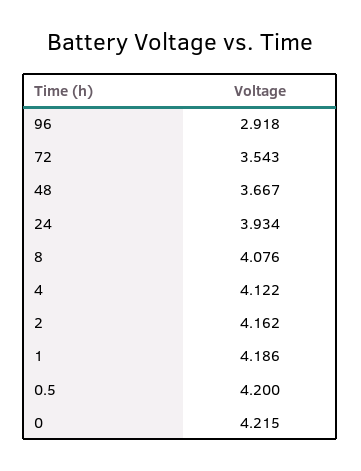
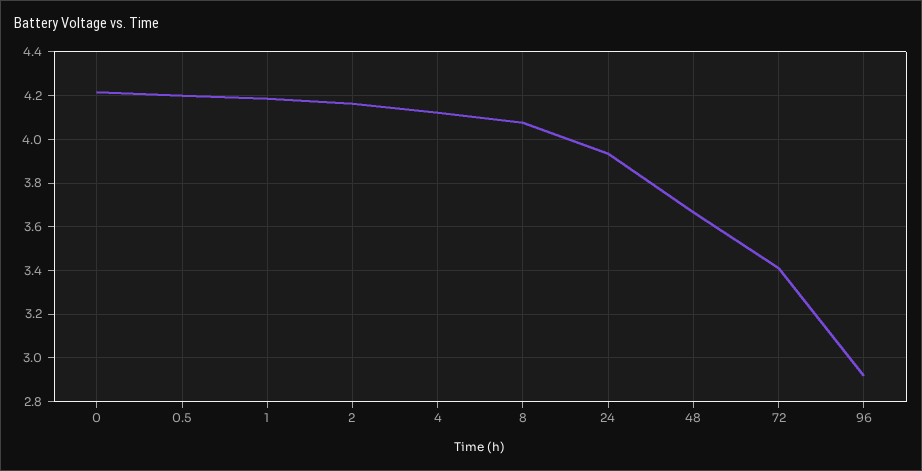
  {
    "96": 2.918,
-   "72": 3.543,
+   "72": 3.4,
    "48": 3.667,
    "24": 3.934,
    "8": 4.076,
    "4": 4.122,
    "2": 4.162,
    "1": 4.186,
    "0.5": 4.2,
    "0": 4.215
  }

